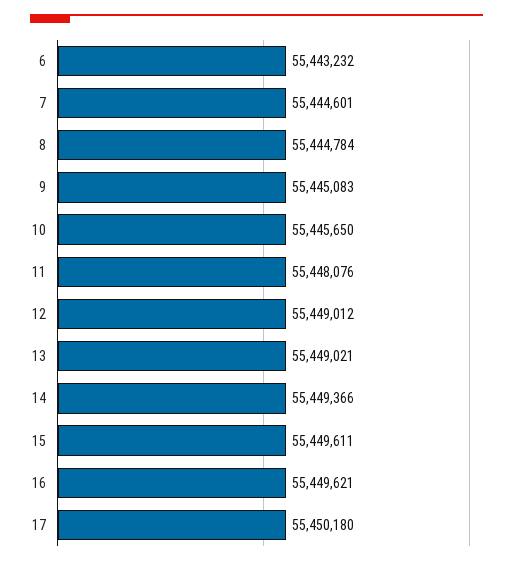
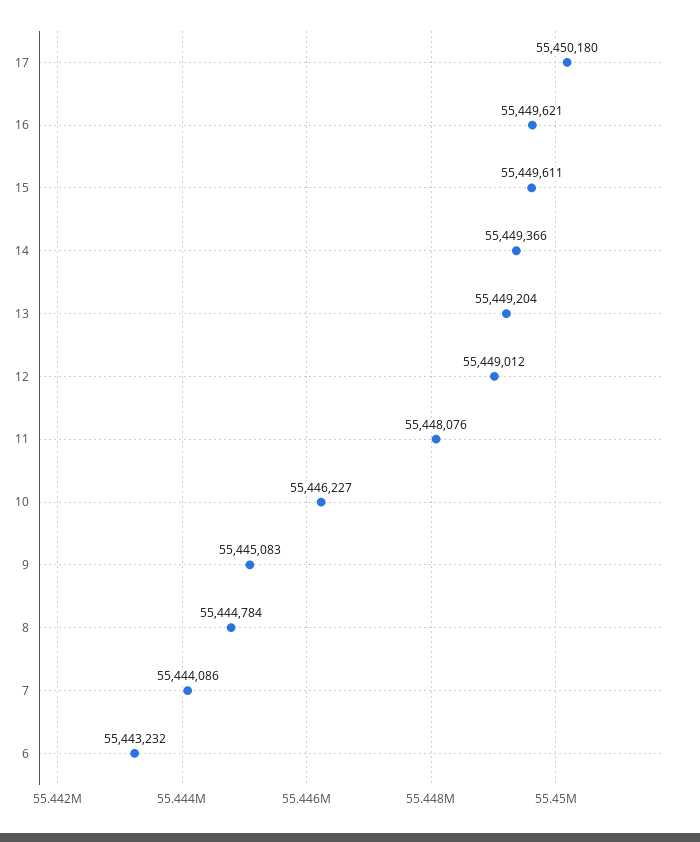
  {
    "6": 55443232,
-   "7": 55444601,
+   "7": 55444086,
    "8": 55444784,
    "9": 55445083,
-   "10": 55445650,
+   "10": 55446227,
    "11": 55448076,
    "12": 55449012,
-   "13": 55449021,
+   "13": 55449204,
    "14": 55449366,
    "15": 55449611,
    "16": 55449621,
    "17": 55450180
  }

